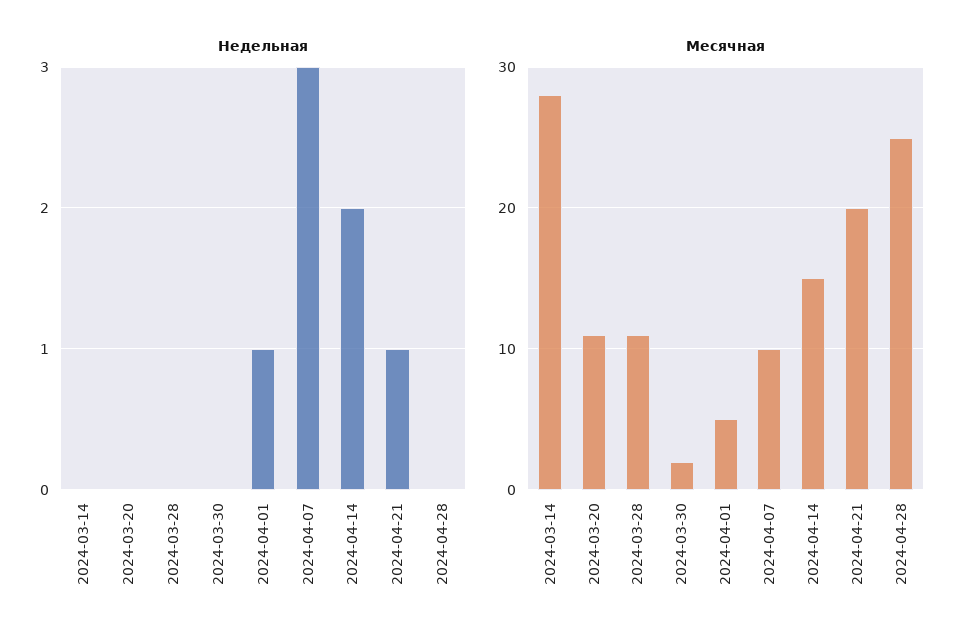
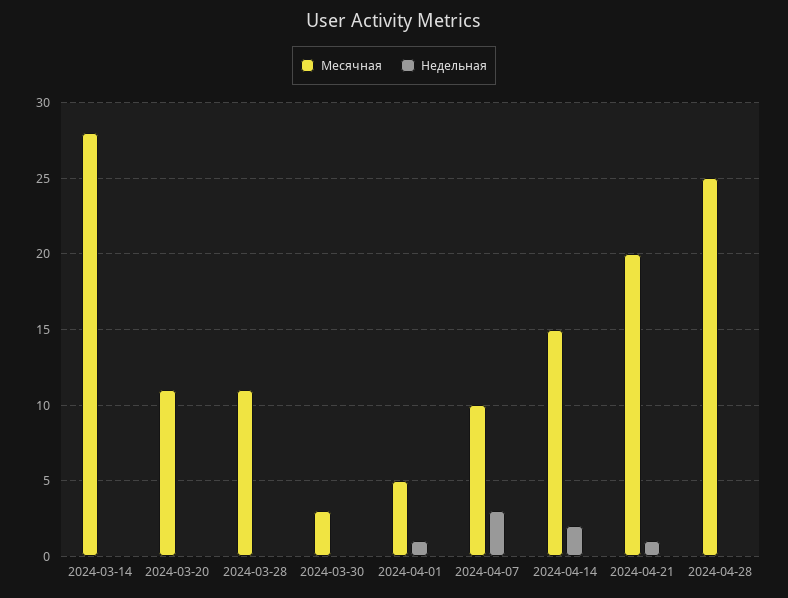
  {
    "Недельная": {
      "2024-03-14": 0,
      "2024-03-20": 0,
      "2024-03-28": 0,
      "2024-03-30": 0,
      "2024-04-01": 1,
      "2024-04-07": 3,
      "2024-04-14": 2,
      "2024-04-21": 1,
      "2024-04-28": 0
    },
    "Месячная": {
      "2024-03-14": 28,
      "2024-03-20": 11,
      "2024-03-28": 11,
-     "2024-03-30": 2,
+     "2024-03-30": 3,
      "2024-04-01": 5,
      "2024-04-07": 10,
      "2024-04-14": 15,
      "2024-04-21": 20,
      "2024-04-28": 25
    }
  }

